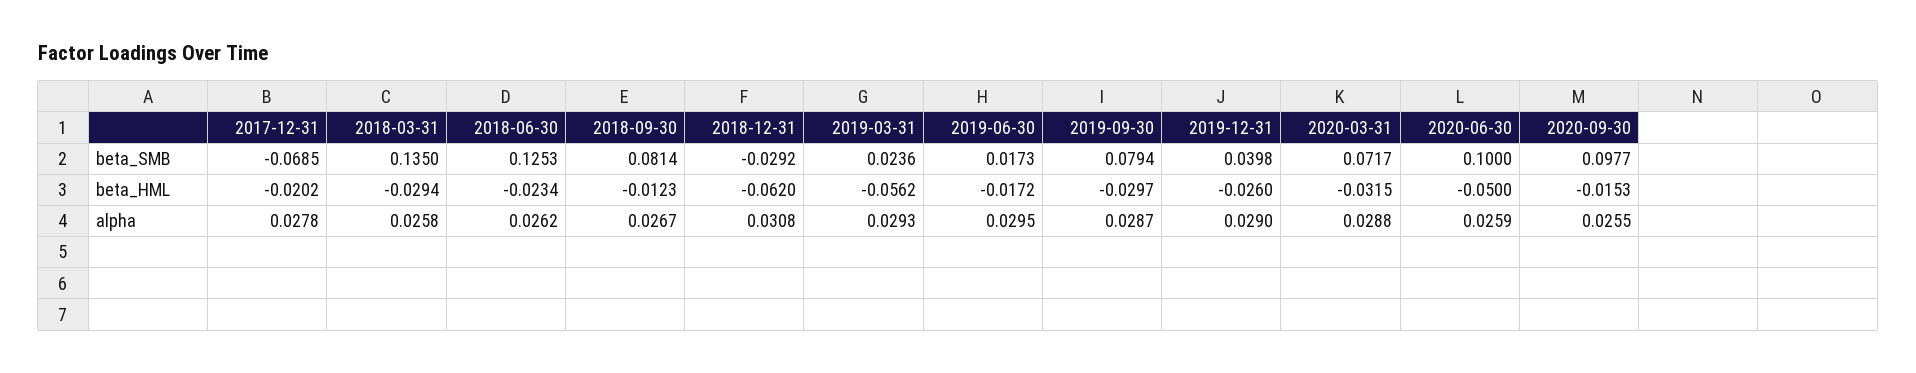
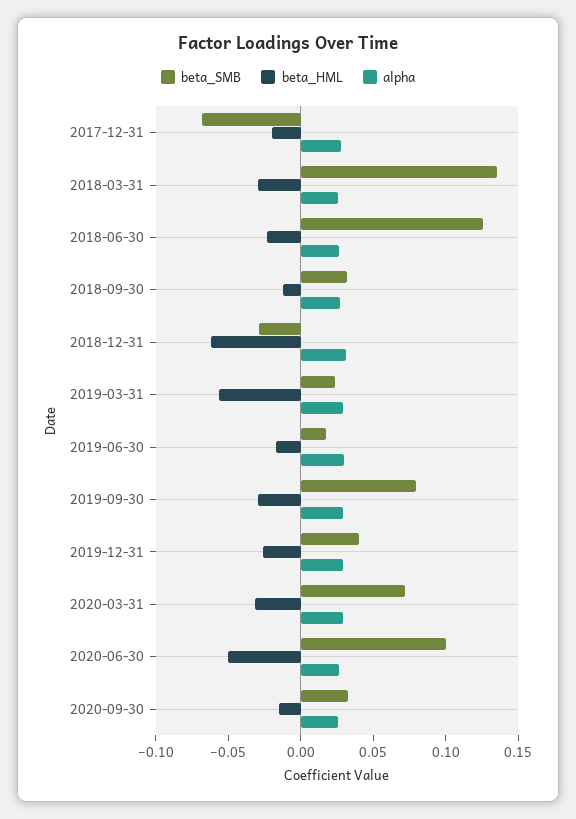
  {
    "beta_SMB": {
      "2017-12-31": -0.0685,
      "2018-03-31": 0.135,
      "2018-06-30": 0.1253,
-     "2018-09-30": 0.0814,
+     "2018-09-30": 0.03,
      "2018-12-31": -0.0292,
      "2019-03-31": 0.0236,
      "2019-06-30": 0.0173,
      "2019-09-30": 0.0794,
      "2019-12-31": 0.0398,
      "2020-03-31": 0.0717,
      "2020-06-30": 0.1,
-     "2020-09-30": 0.0977
+     "2020-09-30": 0.03
    },
    "beta_HML": {
      "2017-12-31": -0.0202,
      "2018-03-31": -0.0294,
      "2018-06-30": -0.0234,
      "2018-09-30": -0.0123,
      "2018-12-31": -0.062,
      "2019-03-31": -0.0562,
      "2019-06-30": -0.0172,
      "2019-09-30": -0.0297,
      "2019-12-31": -0.026,
      "2020-03-31": -0.0315,
      "2020-06-30": -0.05,
      "2020-09-30": -0.0153
    },
    "alpha": {
      "2017-12-31": 0.0278,
      "2018-03-31": 0.0258,
      "2018-06-30": 0.0262,
      "2018-09-30": 0.0267,
      "2018-12-31": 0.0308,
      "2019-03-31": 0.0293,
      "2019-06-30": 0.0295,
      "2019-09-30": 0.0287,
      "2019-12-31": 0.029,
      "2020-03-31": 0.0288,
      "2020-06-30": 0.0259,
      "2020-09-30": 0.0255
    }
  }

